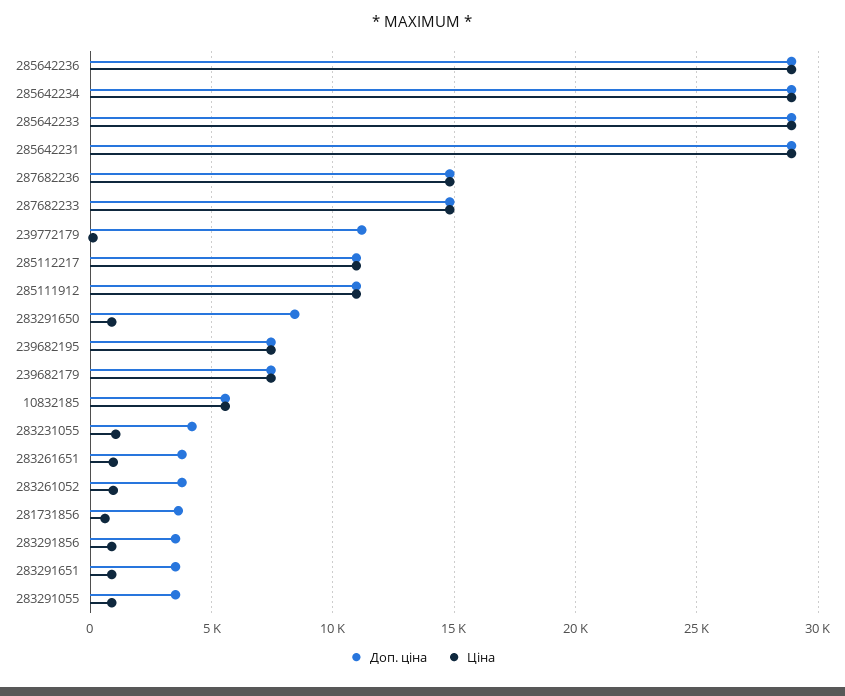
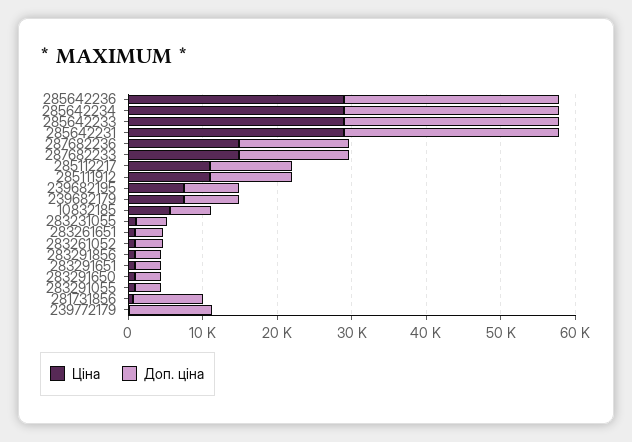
  {
    "Доп. ціна": {
      "285642236": 29000,
      "285642234": 29000,
      "285642233": 29000,
      "285642231": 29000,
      "287682236": 15000,
      "287682233": 15000,
      "239772179": 11000,
      "285112217": 11000,
      "285111912": 11000,
-     "283291650": 8500,
+     "283291650": 4000,
      "239682195": 7500,
      "239682179": 7500,
      "10832185": 5500,
      "283231055": 4000,
      "283261651": 4000,
      "283261052": 4000,
-     "281731856": 3500,
+     "281731856": 10000,
      "283291856": 3500,
      "283291651": 3500,
      "283291055": 3500
    },
    "Ціна": {
      "285642236": 29000,
      "285642234": 29000,
      "285642233": 29000,
      "285642231": 29000,
      "287682236": 15000,
      "287682233": 15000,
      "239772179": 0,
      "285112217": 11000,
      "285111912": 11000,
      "283291650": 1000,
      "239682195": 7500,
      "239682179": 7500,
      "10832185": 5500,
      "283231055": 1000,
      "283261651": 1000,
      "283261052": 1000,
      "281731856": 500,
      "283291856": 1000,
      "283291651": 1000,
      "283291055": 1000
    }
  }

